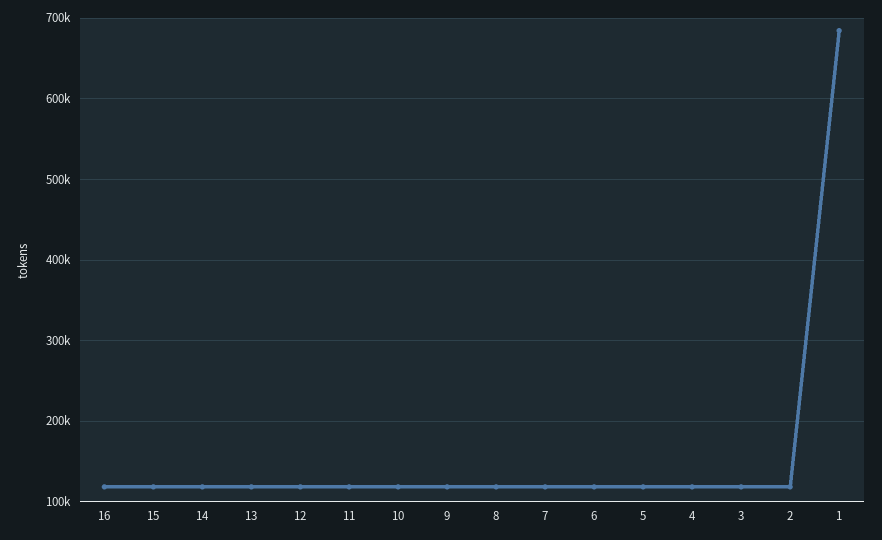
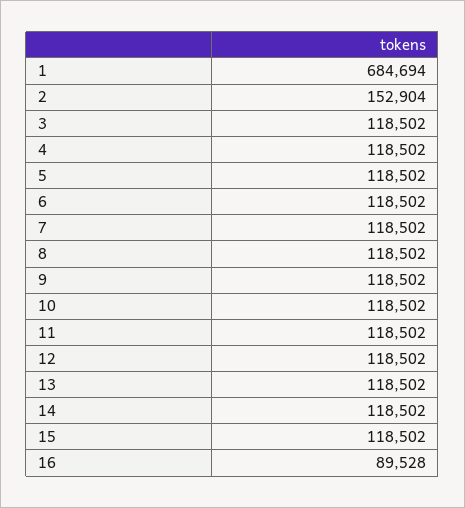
  {
-   "16": 120000,
+   "16": 89528,
    "15": 118502,
    "14": 118502,
    "13": 118502,
    "12": 118502,
    "11": 118502,
    "10": 118502,
    "9": 118502,
    "8": 118502,
    "7": 118502,
    "6": 118502,
    "5": 118502,
    "4": 118502,
    "3": 118502,
-   "2": 120000,
+   "2": 152904,
    "1": 684694
  }

